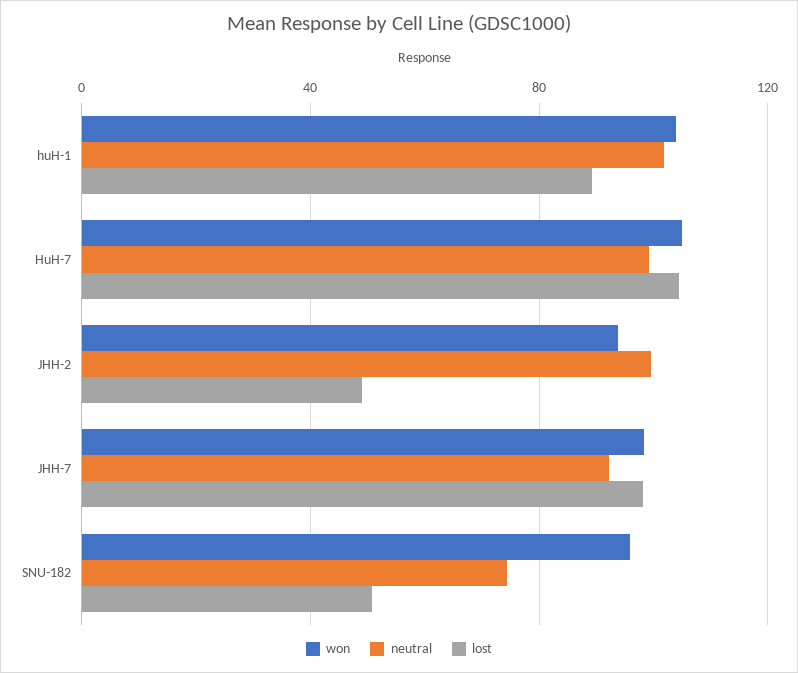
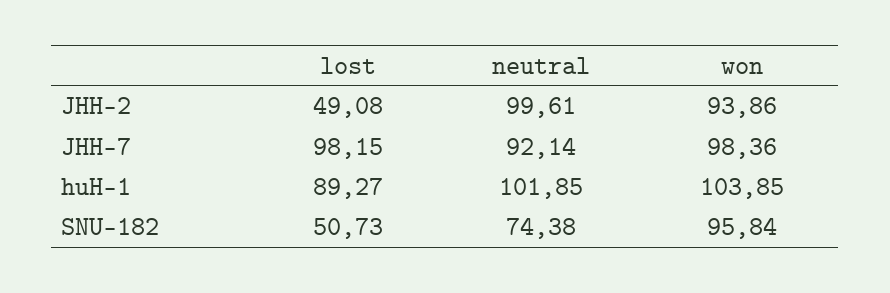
  {
    "won": {
      "huH-1": 103.85,
-     "HuH-7": 105,
      "JHH-2": 93.86,
      "JHH-7": 98.36,
      "SNU-182": 95.84
    },
    "neutral": {
      "huH-1": 101.85,
-     "HuH-7": 100,
      "JHH-2": 99.61,
      "JHH-7": 92.14,
      "SNU-182": 74.38
    },
    "lost": {
      "huH-1": 89.27,
-     "HuH-7": 105,
      "JHH-2": 49.08,
      "JHH-7": 98.15,
      "SNU-182": 50.73
    }
  }

